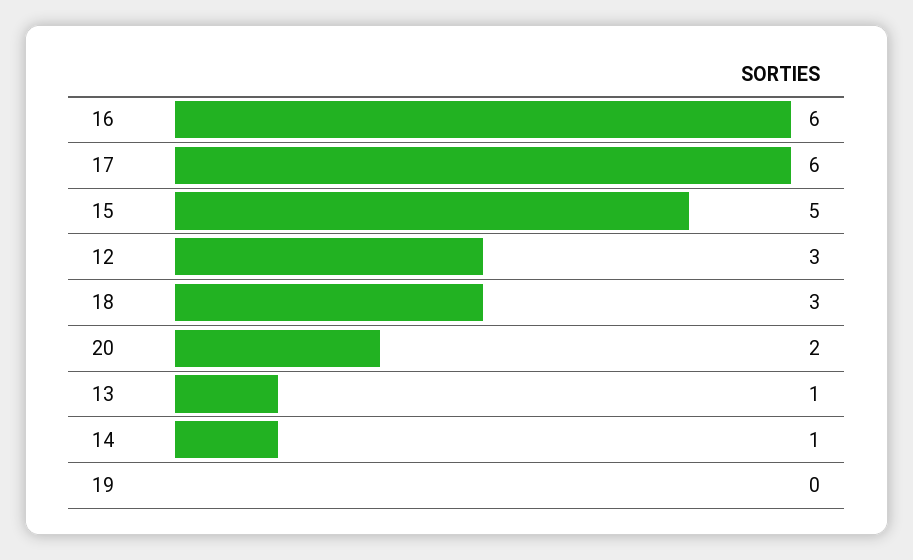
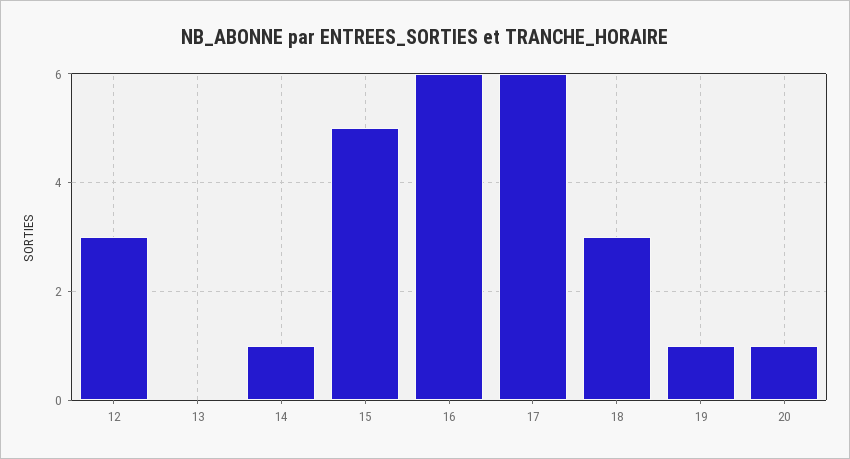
  {
    "16": 6,
    "17": 6,
    "15": 5,
    "12": 3,
    "18": 3,
-   "20": 2,
+   "20": 1,
-   "13": 1,
+   "13": 0,
    "14": 1,
-   "19": 0
+   "19": 1
  }

